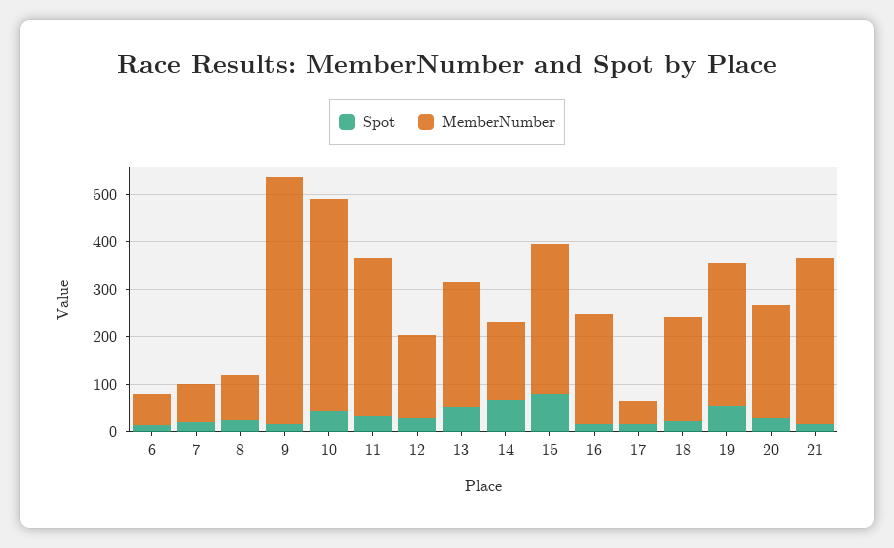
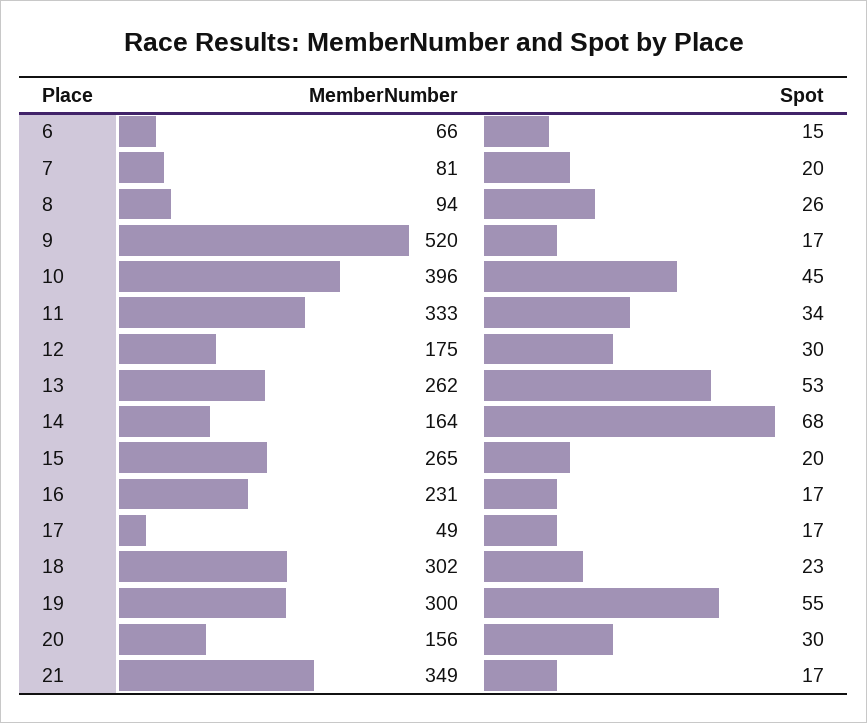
  {
    "Spot": {
      "6": 15,
      "7": 20,
      "8": 26,
      "9": 17,
      "10": 45,
      "11": 34,
      "12": 30,
      "13": 53,
      "14": 68,
-     "15": 80,
+     "15": 20,
      "16": 17,
      "17": 17,
      "18": 23,
      "19": 55,
      "20": 30,
      "21": 17
    },
    "MemberNumber": {
      "6": 66,
      "7": 81,
      "8": 94,
      "9": 520,
-     "10": 440,
+     "10": 396,
      "11": 333,
      "12": 175,
      "13": 262,
      "14": 164,
-     "15": 320,
+     "15": 265,
      "16": 231,
      "17": 49,
-     "18": 220,
+     "18": 302,
      "19": 300,
-     "20": 240,
+     "20": 156,
      "21": 349
    }
  }

